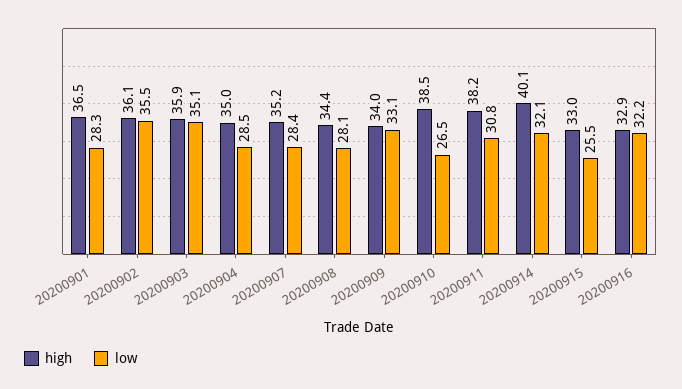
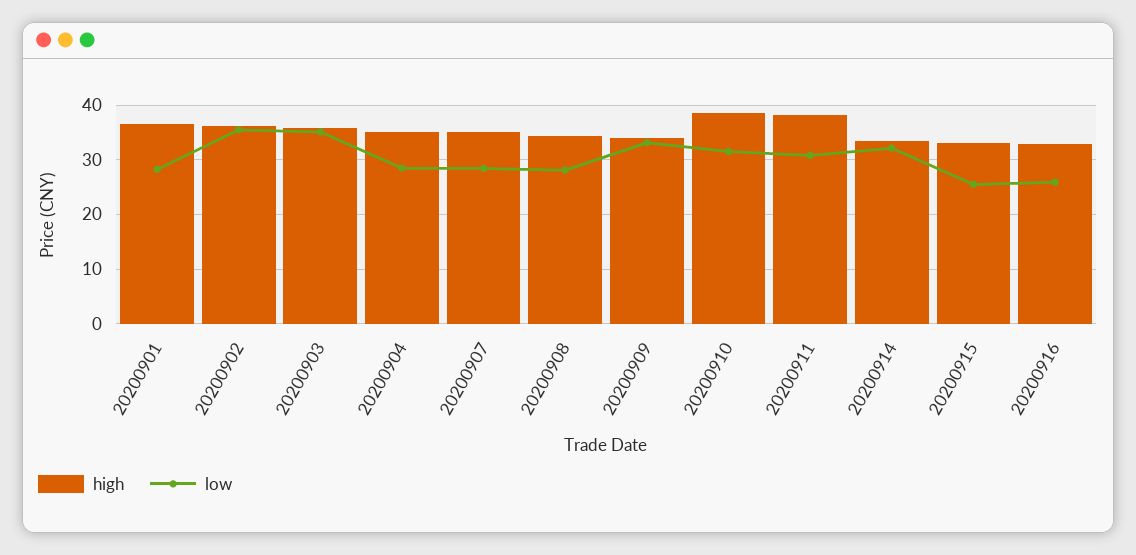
  {
    "high": {
      "20200901": 36.5,
      "20200902": 36.1,
      "20200903": 35.9,
      "20200904": 35,
      "20200907": 35.2,
      "20200908": 34.4,
      "20200909": 34,
      "20200910": 38.5,
      "20200911": 38.2,
-     "20200914": 40.1,
+     "20200914": 34,
      "20200915": 33,
      "20200916": 32.9
    },
    "low": {
      "20200901": 28.3,
      "20200902": 35.5,
      "20200903": 35.1,
      "20200904": 28.5,
      "20200907": 28.4,
      "20200908": 28.1,
      "20200909": 33.1,
-     "20200910": 26.5,
+     "20200910": 32,
      "20200911": 30.8,
      "20200914": 32.1,
      "20200915": 25.5,
-     "20200916": 32.2
+     "20200916": 26
    }
  }

